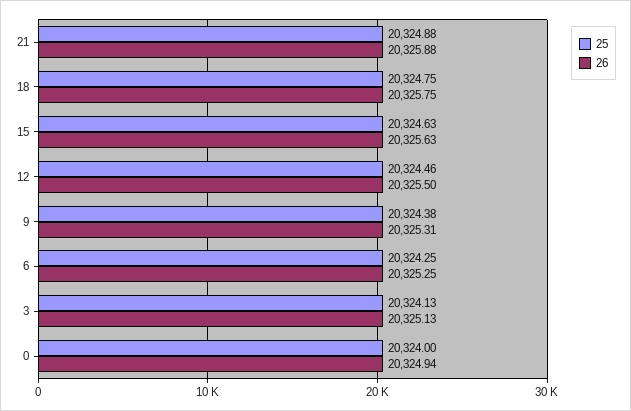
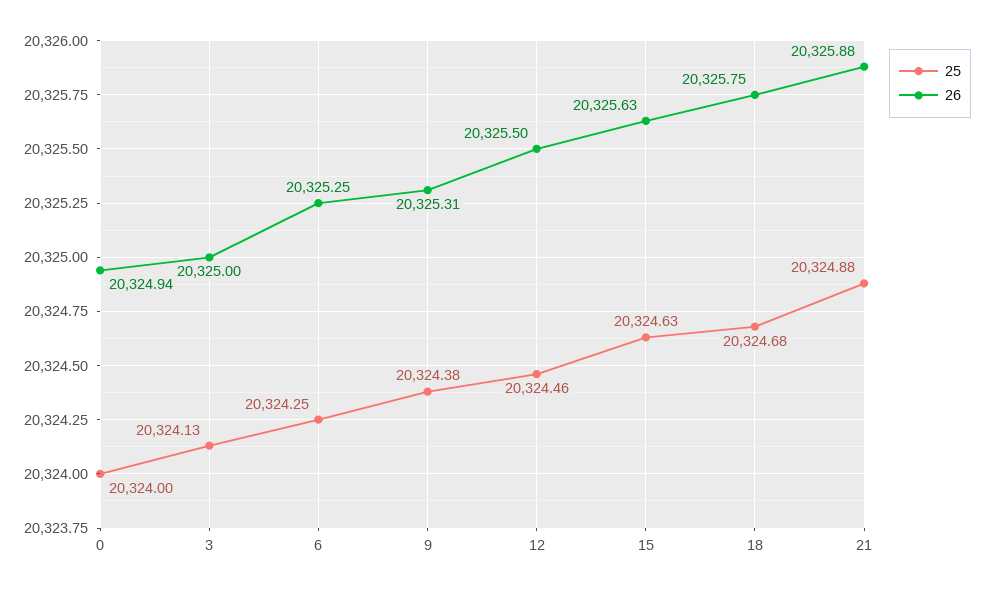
  {
    "25": {
      "21": 20324.88,
-     "18": 20324.75,
+     "18": 20324.68,
      "15": 20324.63,
      "12": 20324.46,
      "9": 20324.38,
      "6": 20324.25,
      "3": 20324.13,
      "0": 20324
    },
    "26": {
      "21": 20325.88,
      "18": 20325.75,
      "15": 20325.63,
      "12": 20325.5,
      "9": 20325.31,
      "6": 20325.25,
-     "3": 20325.13,
+     "3": 20325,
      "0": 20324.94
    }
  }

